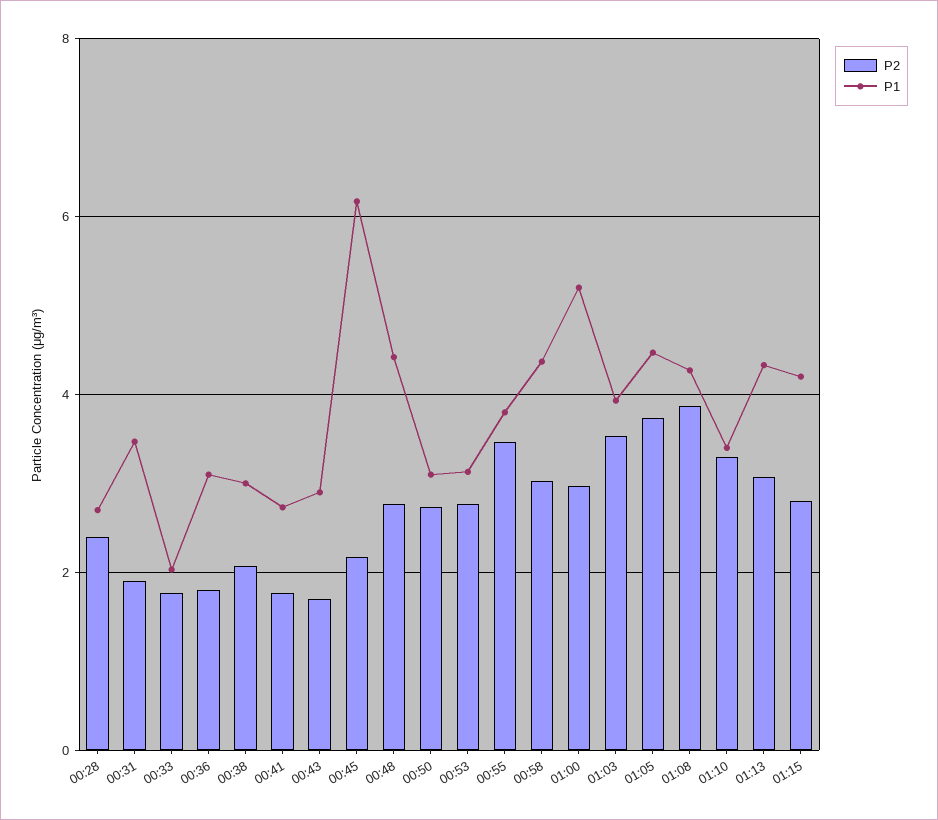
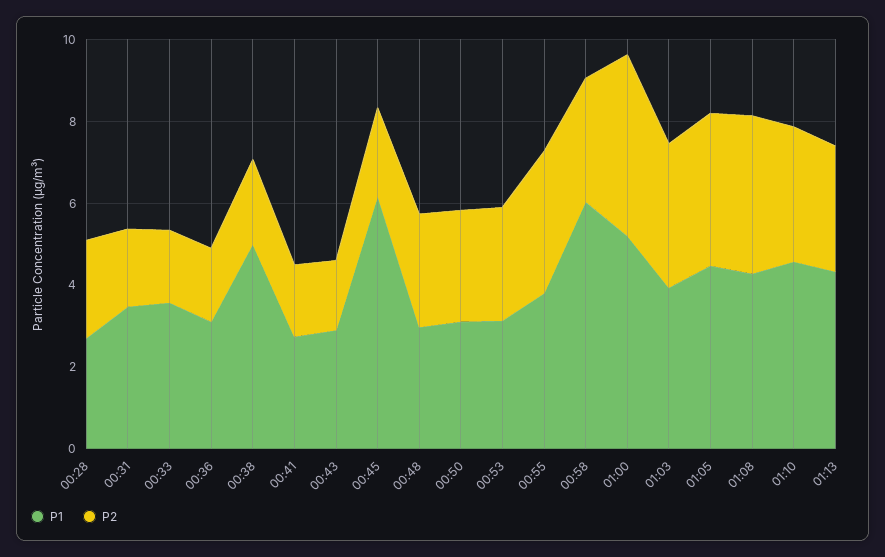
  {
    "P2": {
      "00:28": 2.4,
      "00:31": 2,
      "00:33": 1.8,
      "00:36": 1.8,
      "00:38": 2,
      "00:41": 1.8,
      "00:43": 1.8,
      "00:45": 2.2,
      "00:48": 2.8,
      "00:50": 2.8,
      "00:53": 2.8,
      "00:55": 3.4,
      "00:58": 3,
-     "01:00": 3,
+     "01:00": 4.5,
      "01:03": 3.6,
      "01:05": 3.8,
      "01:08": 3.8,
      "01:10": 3.4,
-     "01:13": 3,
+     "01:13": 3
-     "01:15": 2.8
    },
    "P1": {
      "00:28": 2.8,
      "00:31": 3.4,
-     "00:33": 2,
+     "00:33": 3.5,
      "00:36": 3.2,
-     "00:38": 3,
+     "00:38": 5,
      "00:41": 2.8,
      "00:43": 3,
      "00:45": 6.2,
-     "00:48": 4.4,
+     "00:48": 3,
      "00:50": 3.2,
      "00:53": 3.2,
      "00:55": 3.8,
-     "00:58": 4.4,
+     "00:58": 6,
      "01:00": 5.2,
      "01:03": 4,
      "01:05": 4.4,
      "01:08": 4.2,
-     "01:10": 3.4,
+     "01:10": 4.5,
-     "01:13": 4.4,
+     "01:13": 4.4
-     "01:15": 4.2
    }
  }

